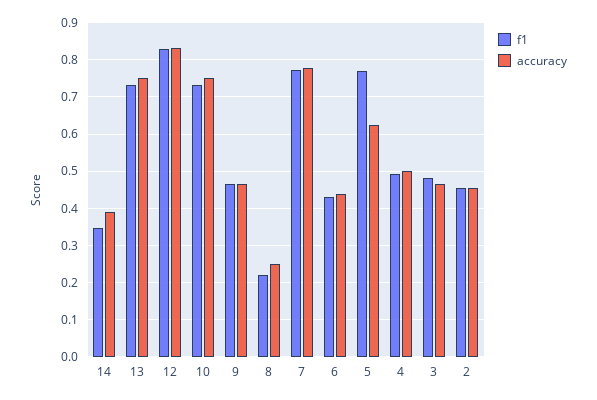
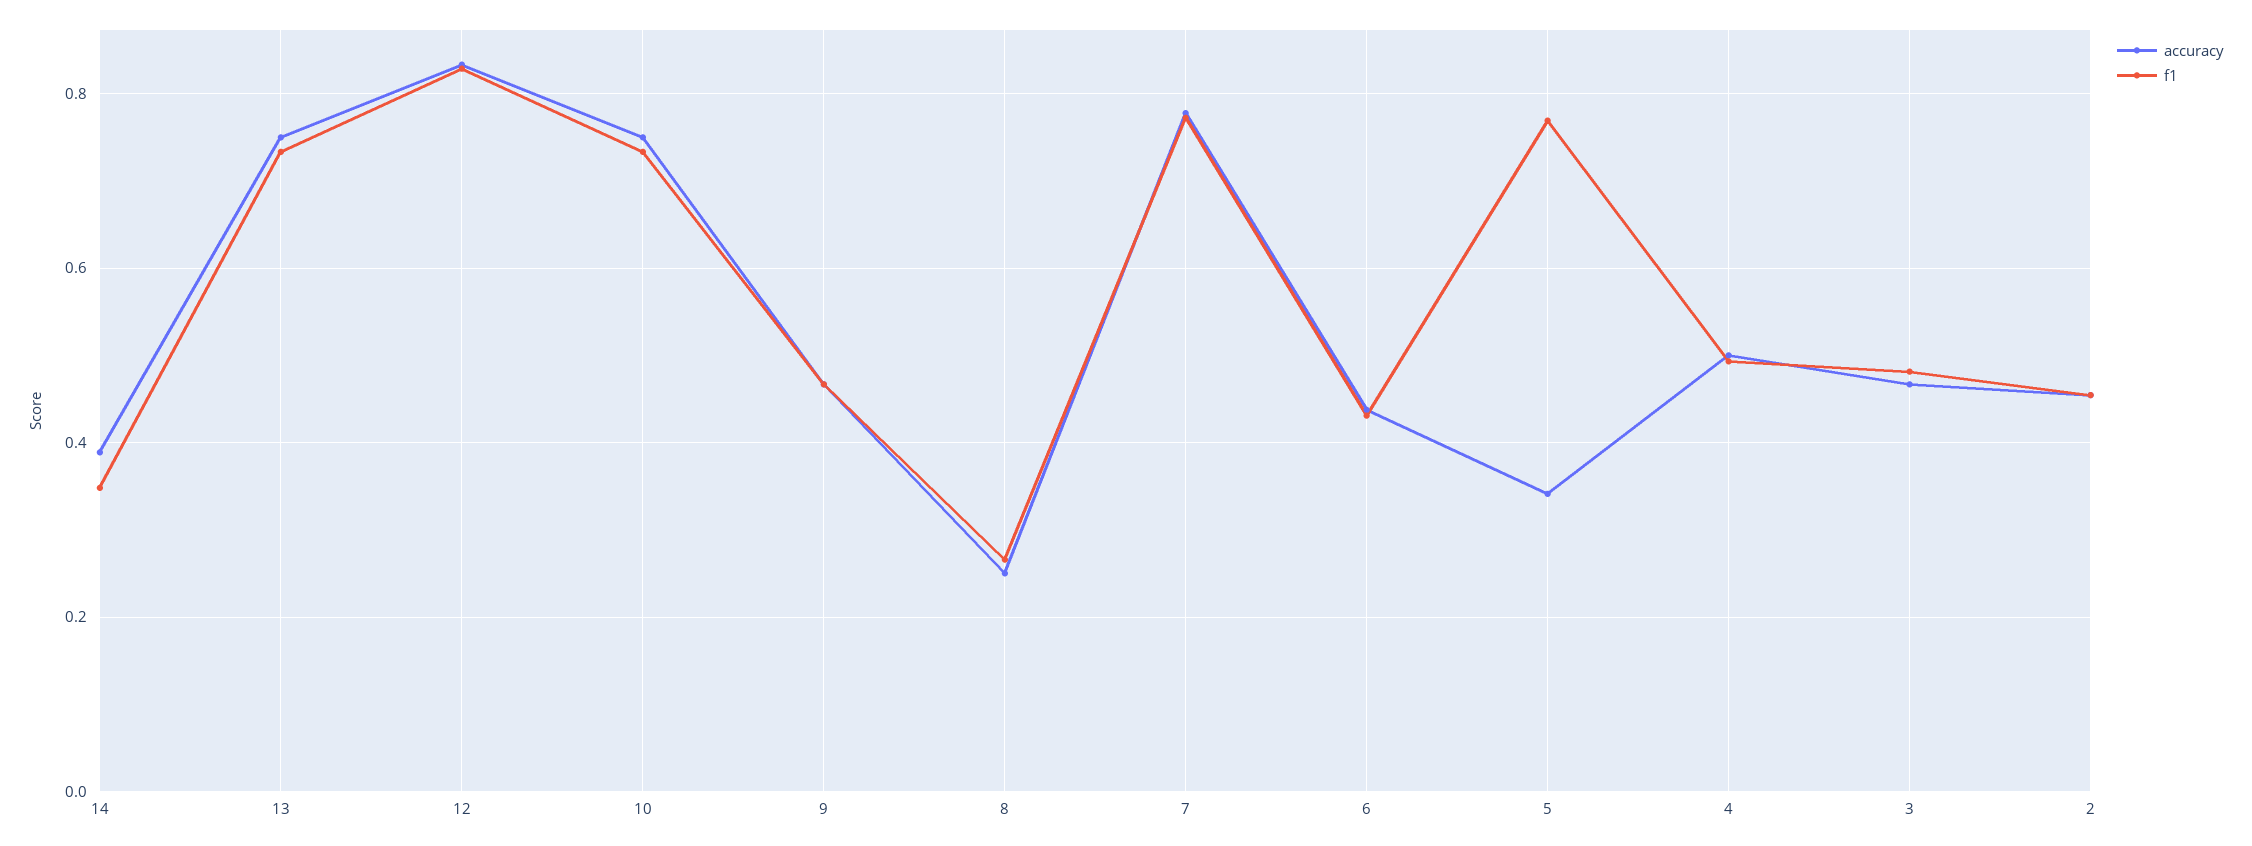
  {
    "f1": {
      "14": 0.34,
      "13": 0.74,
      "12": 0.82,
      "10": 0.74,
      "9": 0.46,
-     "8": 0.22,
+     "8": 0.26,
      "7": 0.78,
      "6": 0.44,
      "5": 0.76,
      "4": 0.5,
      "3": 0.48,
      "2": 0.46
    },
    "accuracy": {
      "14": 0.38,
      "13": 0.76,
      "12": 0.84,
      "10": 0.76,
      "9": 0.46,
      "8": 0.26,
      "7": 0.78,
      "6": 0.44,
-     "5": 0.62,
+     "5": 0.34,
      "4": 0.5,
      "3": 0.46,
      "2": 0.46
    }
  }

